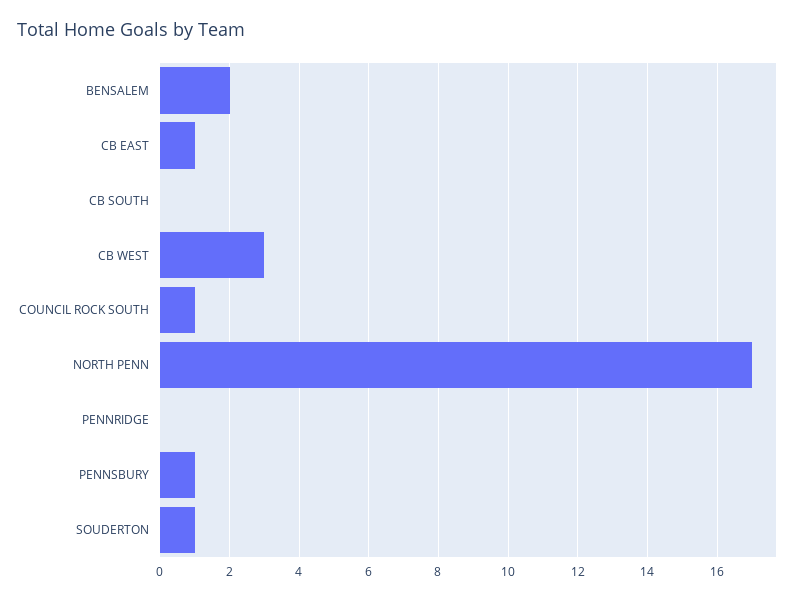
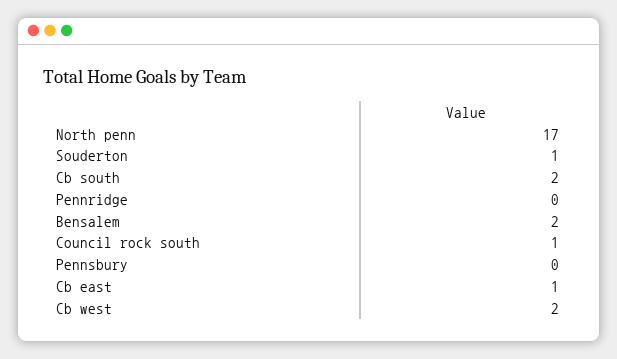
  {
    "BENSALEM": 2,
    "CB EAST": 1,
-   "CB SOUTH": 0,
+   "CB SOUTH": 2,
-   "CB WEST": 3,
+   "CB WEST": 2,
    "COUNCIL ROCK SOUTH": 1,
    "NORTH PENN": 17,
    "PENNRIDGE": 0,
-   "PENNSBURY": 1,
+   "PENNSBURY": 0,
    "SOUDERTON": 1
  }

